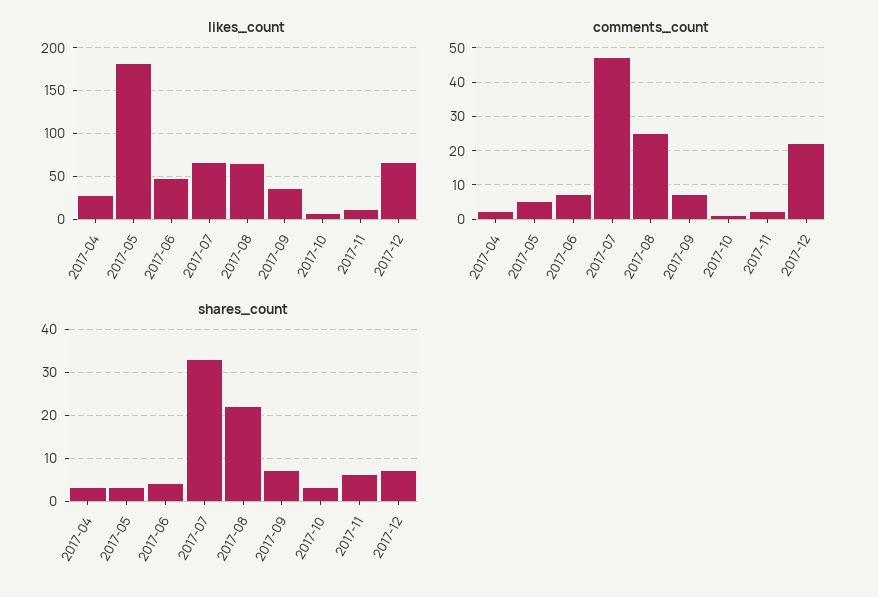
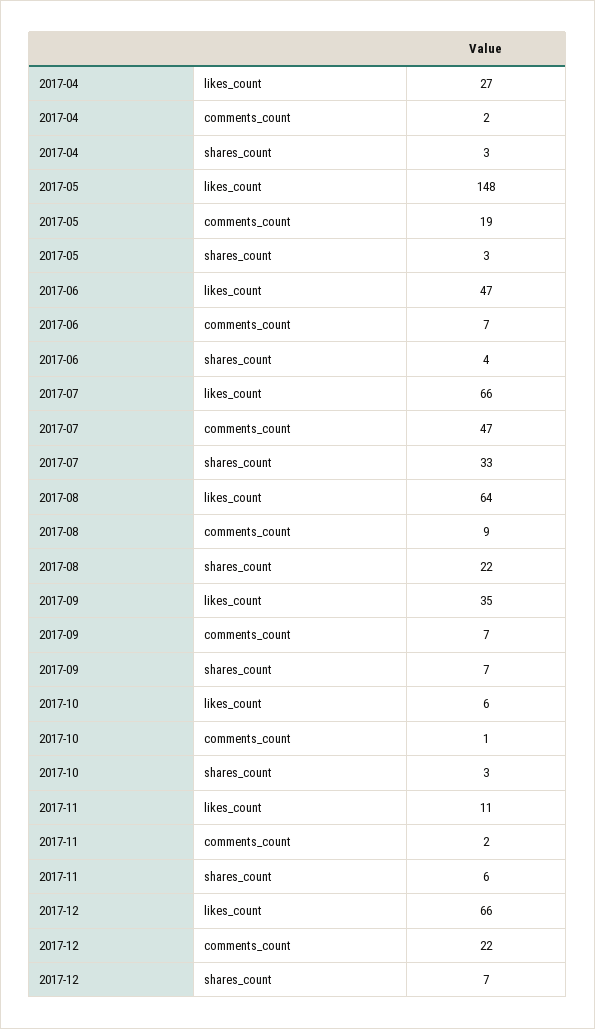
  {
    "likes_count": {
      "2017-04": 27,
-     "2017-05": 180,
+     "2017-05": 148,
      "2017-06": 47,
      "2017-07": 66,
      "2017-08": 64,
      "2017-09": 35,
      "2017-10": 6,
      "2017-11": 11,
      "2017-12": 66
    },
    "comments_count": {
      "2017-04": 2,
-     "2017-05": 5,
+     "2017-05": 19,
      "2017-06": 7,
      "2017-07": 47,
-     "2017-08": 25,
+     "2017-08": 9,
      "2017-09": 7,
      "2017-10": 1,
      "2017-11": 2,
      "2017-12": 22
    },
    "shares_count": {
      "2017-04": 3,
      "2017-05": 3,
      "2017-06": 4,
      "2017-07": 33,
      "2017-08": 22,
      "2017-09": 7,
      "2017-10": 3,
      "2017-11": 6,
      "2017-12": 7
    }
  }

